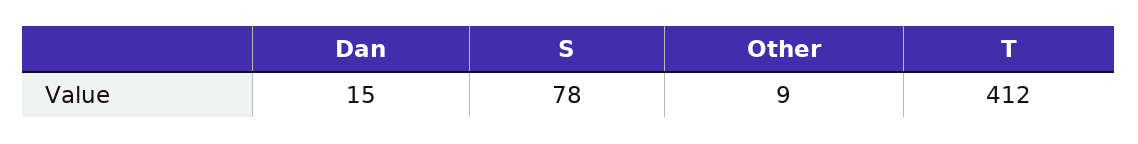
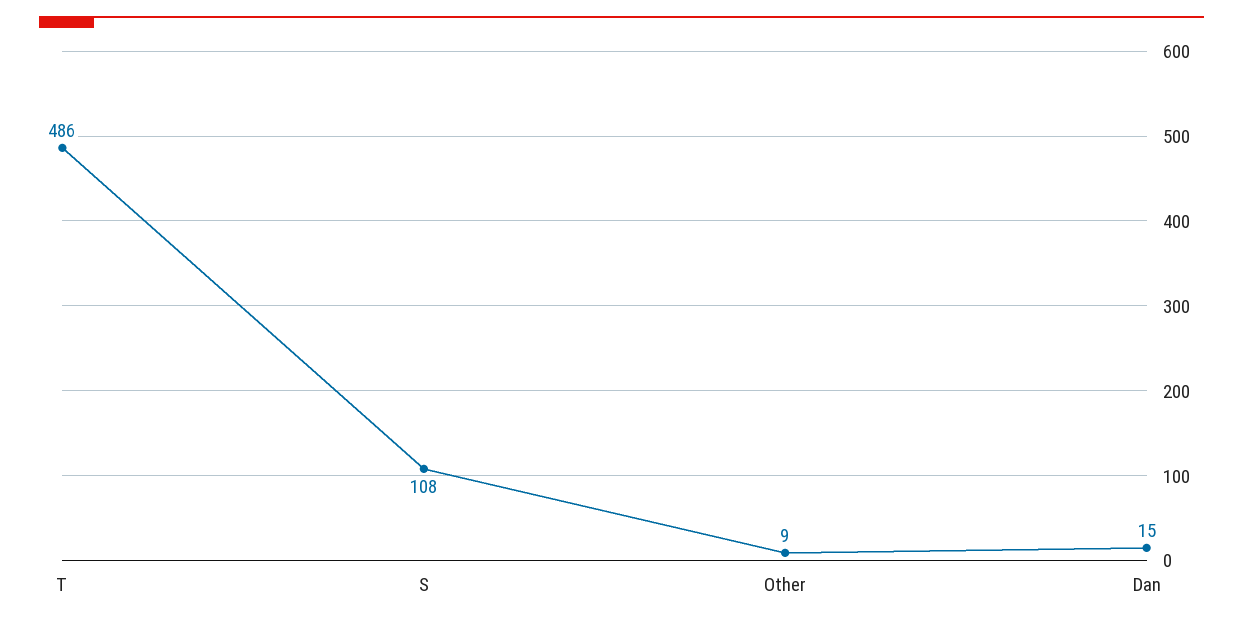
  {
    "Dan": 15,
-   "S": 78,
+   "S": 108,
    "Other": 9,
-   "T": 412
+   "T": 486
  }

